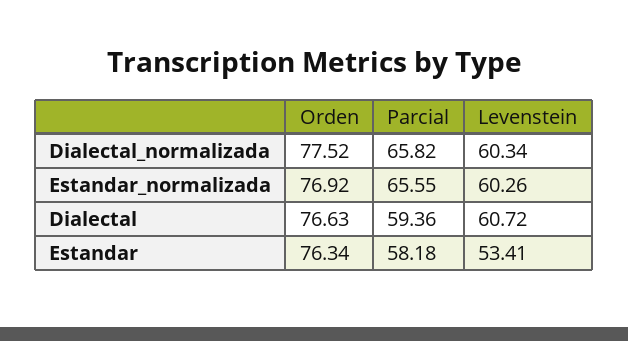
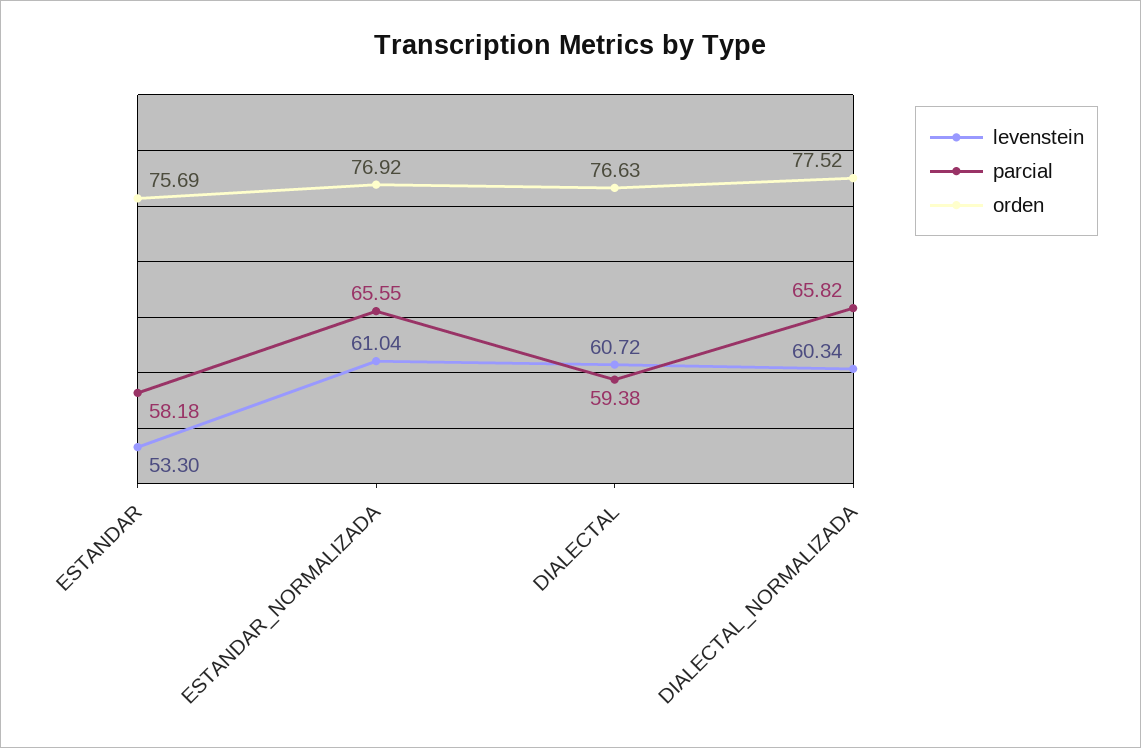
  {
    "Orden": {
      "Dialectal_normalizada": 77.52,
      "Estandar_normalizada": 76.92,
      "Dialectal": 76.63,
-     "Estandar": 76.34
+     "Estandar": 75.69
    },
    "Parcial": {
      "Dialectal_normalizada": 65.82,
      "Estandar_normalizada": 65.55,
-     "Dialectal": 59.36,
+     "Dialectal": 59.38,
      "Estandar": 58.18
    },
    "Levenstein": {
      "Dialectal_normalizada": 60.34,
-     "Estandar_normalizada": 60.26,
+     "Estandar_normalizada": 61.04,
      "Dialectal": 60.72,
-     "Estandar": 53.41
+     "Estandar": 53.3
    }
  }

